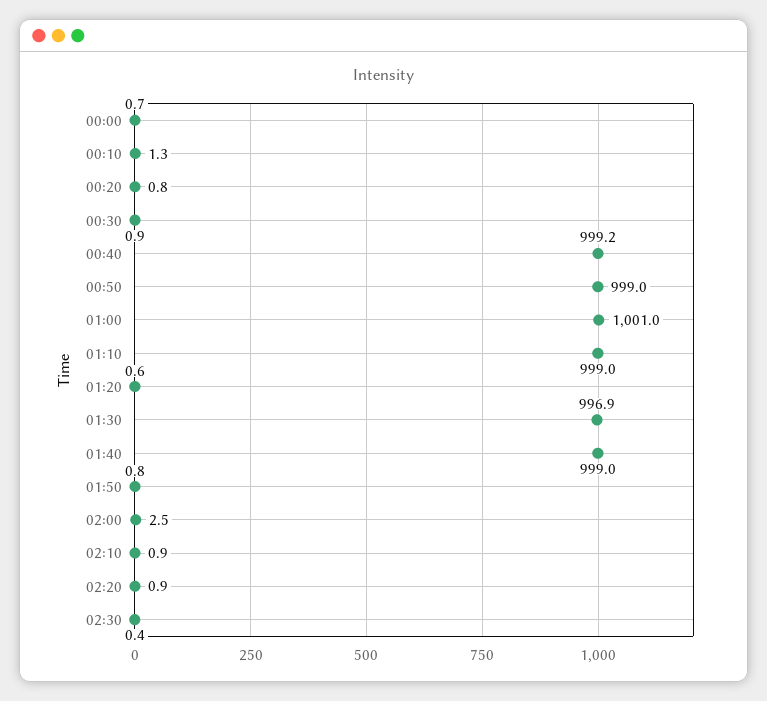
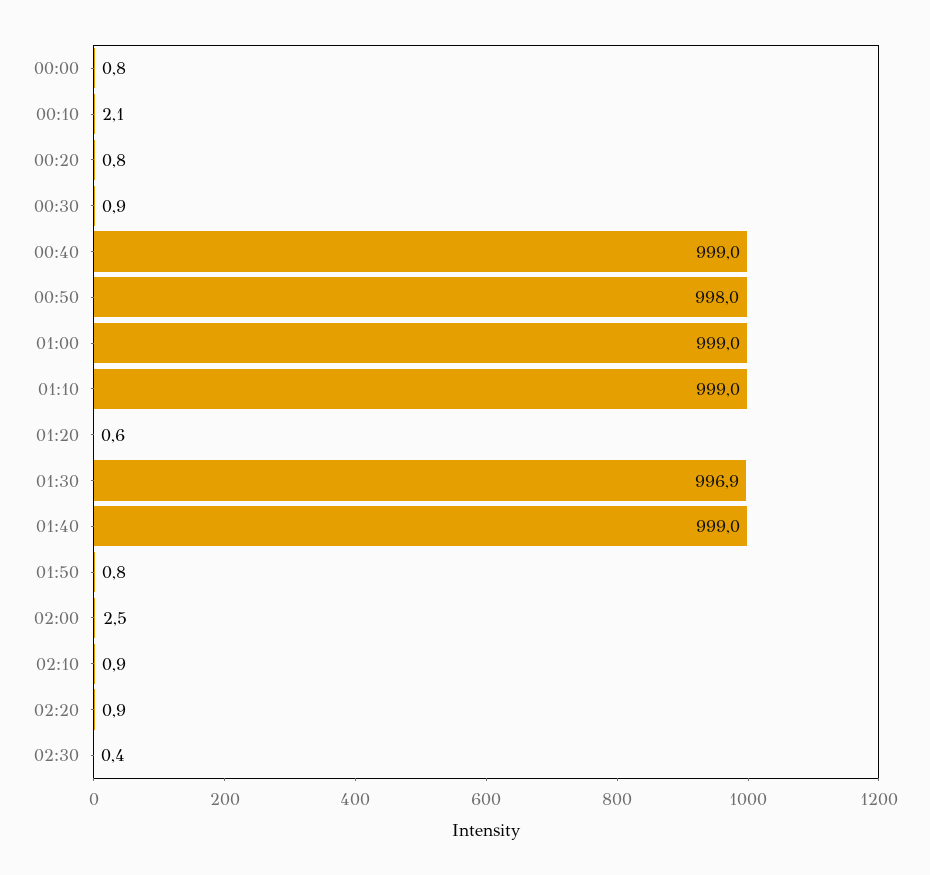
  {
-   "00:00": 0.7,
+   "00:00": 0.8,
-   "00:10": 1.3,
+   "00:10": 2.1,
    "00:20": 0.8,
    "00:30": 0.9,
-   "00:40": 999.2,
+   "00:40": 999,
-   "00:50": 999,
+   "00:50": 998,
-   "01:00": 1001,
+   "01:00": 999,
    "01:10": 999,
    "01:20": 0.6,
    "01:30": 996.9,
    "01:40": 999,
    "01:50": 0.8,
    "02:00": 2.5,
    "02:10": 0.9,
    "02:20": 0.9,
    "02:30": 0.4
  }

